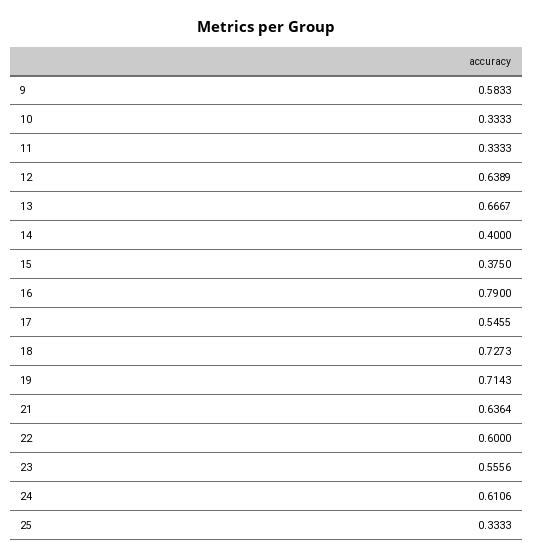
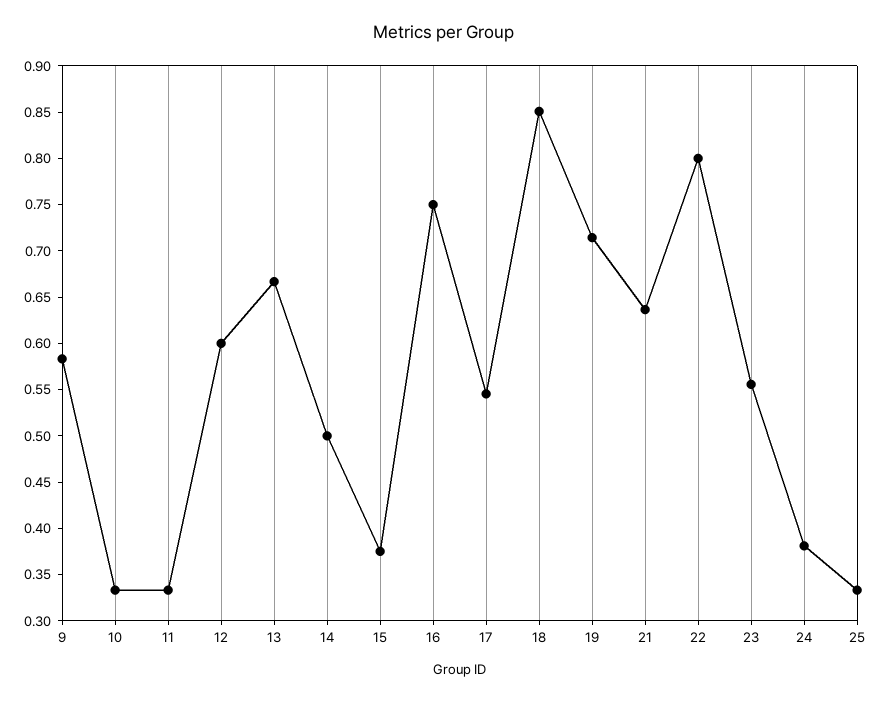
  {
    "9": 0.5833,
    "10": 0.3333,
    "11": 0.3333,
-   "12": 0.6389,
+   "12": 0.6,
    "13": 0.6667,
-   "14": 0.4,
+   "14": 0.5,
    "15": 0.375,
-   "16": 0.79,
+   "16": 0.75,
    "17": 0.5455,
-   "18": 0.7273,
+   "18": 0.85,
    "19": 0.7143,
    "21": 0.6364,
-   "22": 0.6,
+   "22": 0.8,
    "23": 0.5556,
-   "24": 0.6106,
+   "24": 0.38,
    "25": 0.3333
  }

